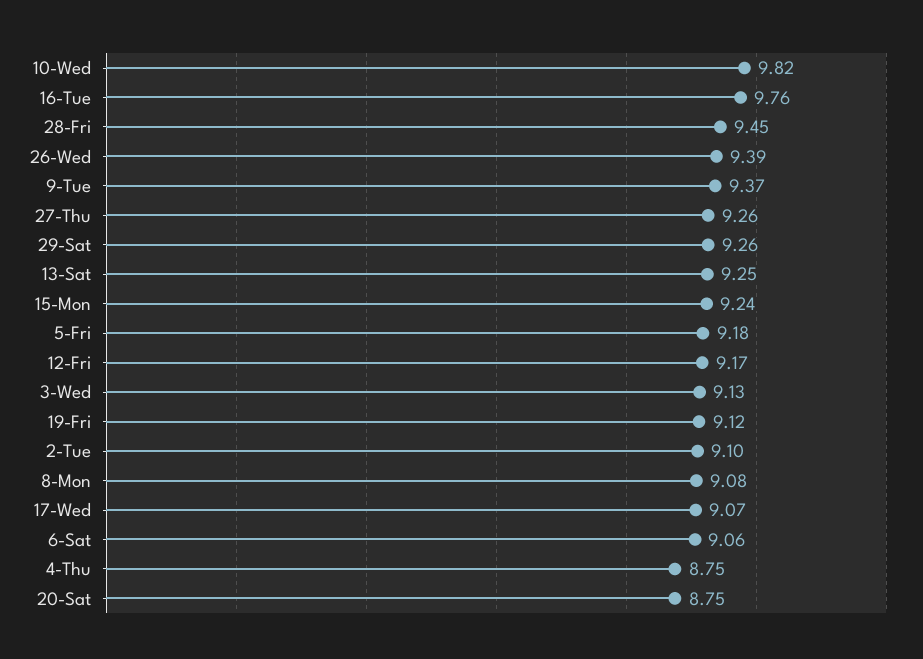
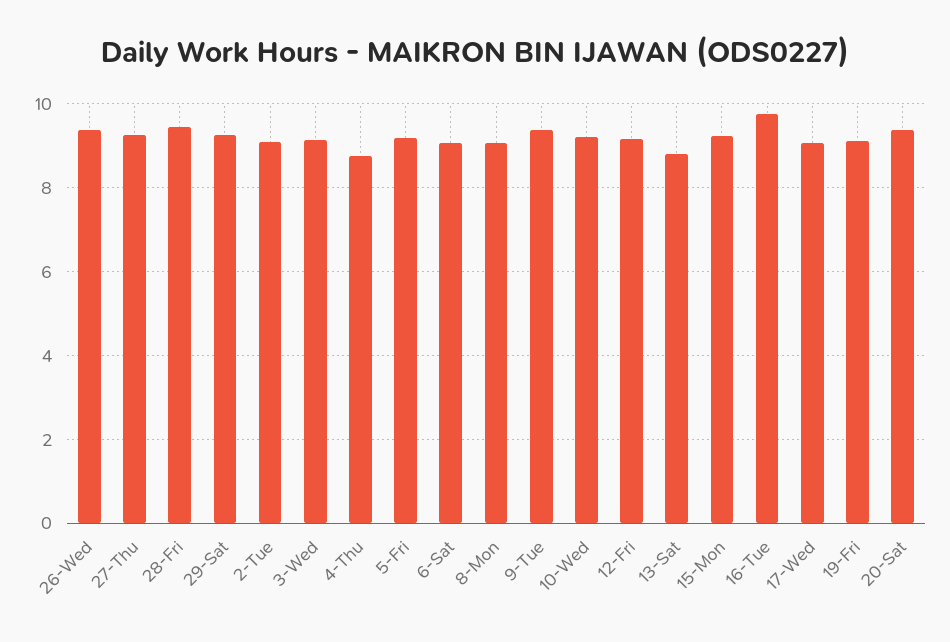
  {
-   "10-Wed": 9.82,
+   "10-Wed": 9.2,
    "16-Tue": 9.76,
    "28-Fri": 9.45,
    "26-Wed": 9.39,
    "9-Tue": 9.37,
    "27-Thu": 9.26,
    "29-Sat": 9.26,
-   "13-Sat": 9.25,
+   "13-Sat": 8.8,
    "15-Mon": 9.24,
    "5-Fri": 9.18,
    "12-Fri": 9.17,
    "3-Wed": 9.13,
    "19-Fri": 9.12,
    "2-Tue": 9.1,
    "8-Mon": 9.08,
    "17-Wed": 9.07,
    "6-Sat": 9.06,
    "4-Thu": 8.75,
-   "20-Sat": 8.75
+   "20-Sat": 9.4
  }

